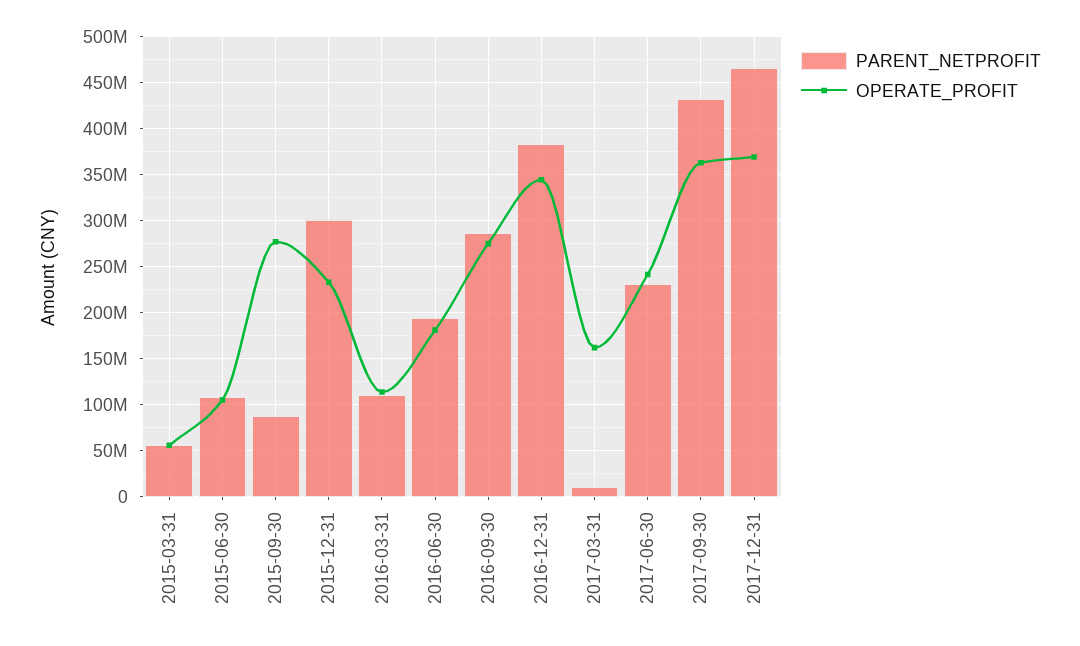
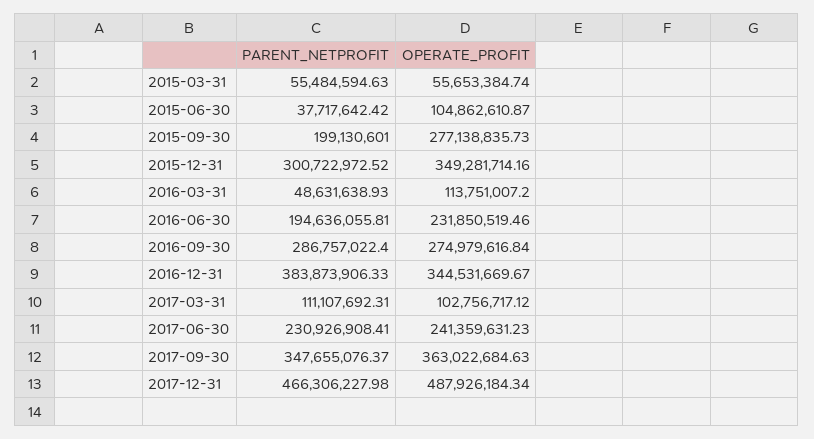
  {
    "PARENT_NETPROFIT": {
      "2015-03-31": 55484594.63,
-     "2015-06-30": 110000000,
+     "2015-06-30": 37717642.42,
-     "2015-09-30": 90000000,
+     "2015-09-30": 199130601,
      "2015-12-31": 300722972.52,
-     "2016-03-31": 110000000,
+     "2016-03-31": 48631638.93,
      "2016-06-30": 194636055.81,
      "2016-09-30": 286757022.4,
      "2016-12-31": 383873906.33,
-     "2017-03-31": 10000000,
+     "2017-03-31": 111107692.31,
      "2017-06-30": 230926908.41,
-     "2017-09-30": 430000000,
+     "2017-09-30": 347655076.37,
      "2017-12-31": 466306227.98
    },
    "OPERATE_PROFIT": {
      "2015-03-31": 55653384.74,
      "2015-06-30": 104862610.87,
      "2015-09-30": 277138835.73,
-     "2015-12-31": 230000000,
+     "2015-12-31": 349281714.16,
      "2016-03-31": 113751007.2,
-     "2016-06-30": 180000000,
+     "2016-06-30": 231850519.46,
      "2016-09-30": 274979616.84,
      "2016-12-31": 344531669.67,
-     "2017-03-31": 160000000,
+     "2017-03-31": 102756717.12,
      "2017-06-30": 241359631.23,
      "2017-09-30": 363022684.63,
-     "2017-12-31": 370000000
+     "2017-12-31": 487926184.34
    }
  }

